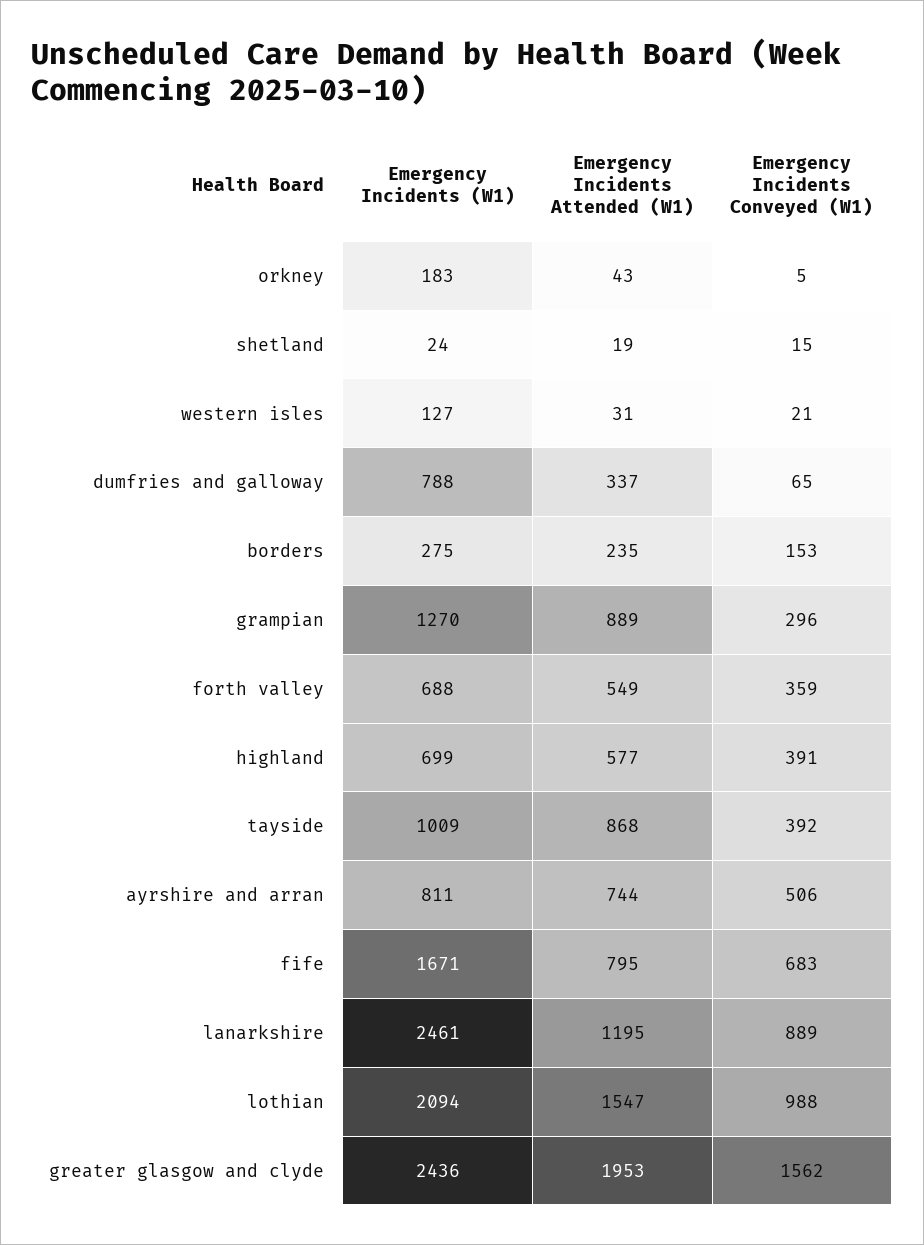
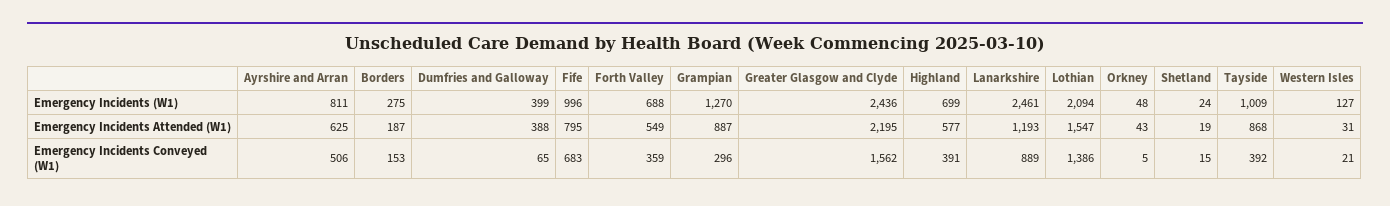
  {
    "Emergency Incidents (W1)": {
-     "orkney": 183,
+     "orkney": 48,
      "shetland": 24,
      "western isles": 127,
-     "dumfries and galloway": 788,
+     "dumfries and galloway": 399,
      "borders": 275,
      "grampian": 1270,
      "forth valley": 688,
      "highland": 699,
      "tayside": 1009,
      "ayrshire and arran": 811,
-     "fife": 1671,
+     "fife": 996,
      "lanarkshire": 2461,
      "lothian": 2094,
      "greater glasgow and clyde": 2436
    },
    "Emergency Incidents Attended (W1)": {
      "orkney": 43,
      "shetland": 19,
      "western isles": 31,
-     "dumfries and galloway": 337,
+     "dumfries and galloway": 388,
-     "borders": 235,
+     "borders": 187,
-     "grampian": 889,
+     "grampian": 887,
      "forth valley": 549,
      "highland": 577,
      "tayside": 868,
-     "ayrshire and arran": 744,
+     "ayrshire and arran": 625,
      "fife": 795,
-     "lanarkshire": 1195,
+     "lanarkshire": 1193,
      "lothian": 1547,
-     "greater glasgow and clyde": 1953
+     "greater glasgow and clyde": 2195
    },
    "Emergency Incidents Conveyed (W1)": {
      "orkney": 5,
      "shetland": 15,
      "western isles": 21,
      "dumfries and galloway": 65,
      "borders": 153,
      "grampian": 296,
      "forth valley": 359,
      "highland": 391,
      "tayside": 392,
      "ayrshire and arran": 506,
      "fife": 683,
      "lanarkshire": 889,
-     "lothian": 988,
+     "lothian": 1386,
      "greater glasgow and clyde": 1562
    }
  }

